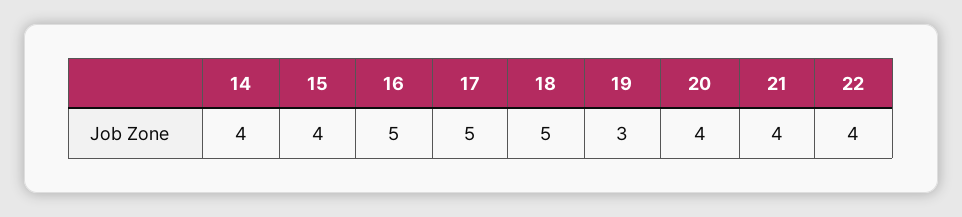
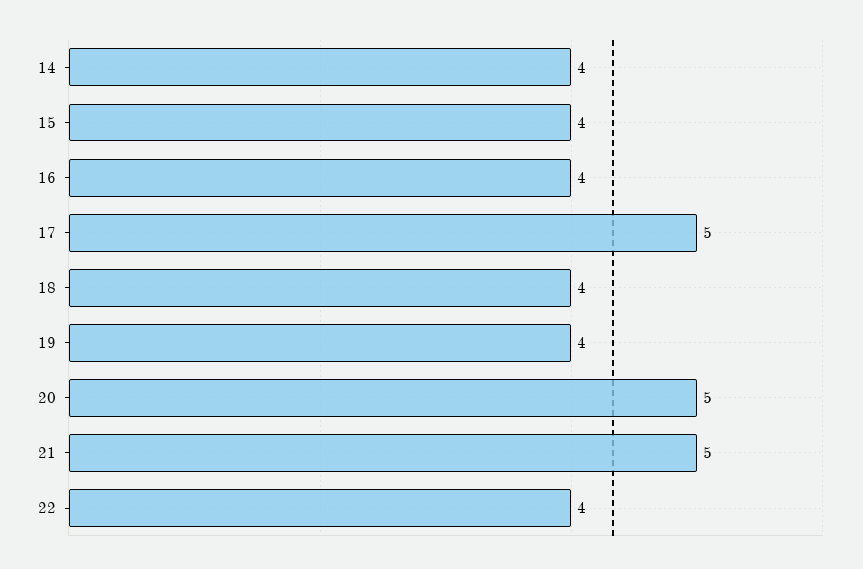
  {
    "14": 4,
    "15": 4,
-   "16": 5,
+   "16": 4,
    "17": 5,
-   "18": 5,
+   "18": 4,
-   "19": 3,
+   "19": 4,
-   "20": 4,
+   "20": 5,
-   "21": 4,
+   "21": 5,
    "22": 4
  }

